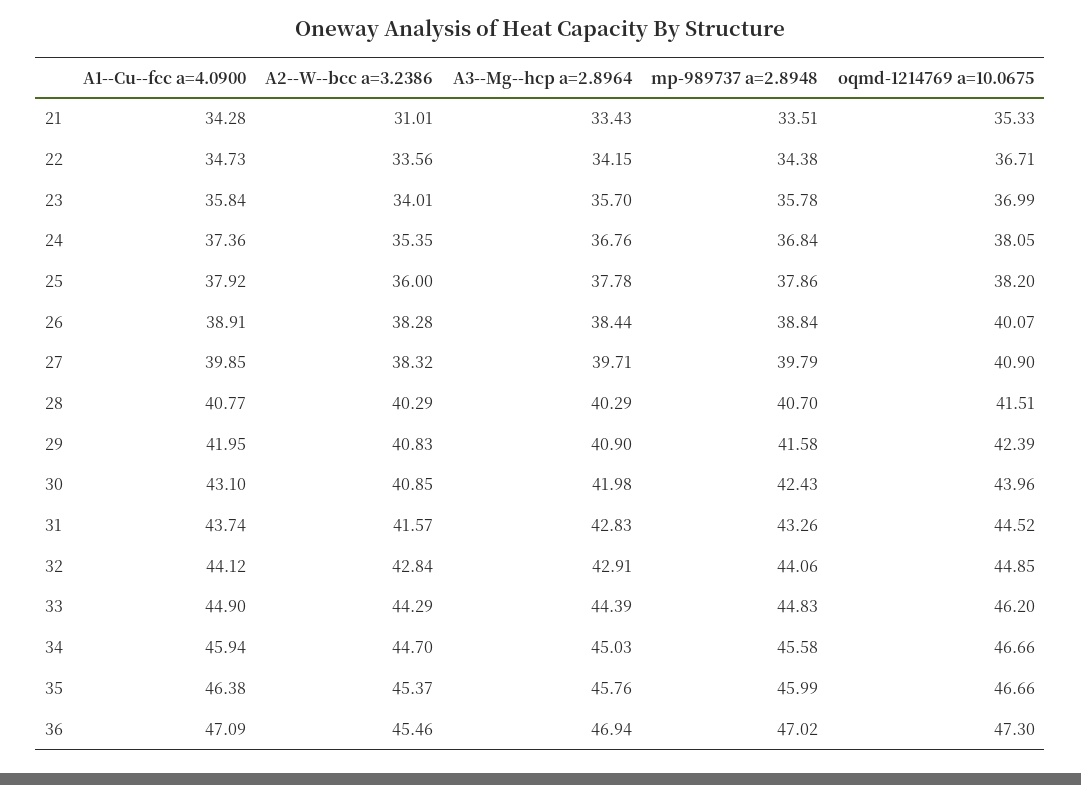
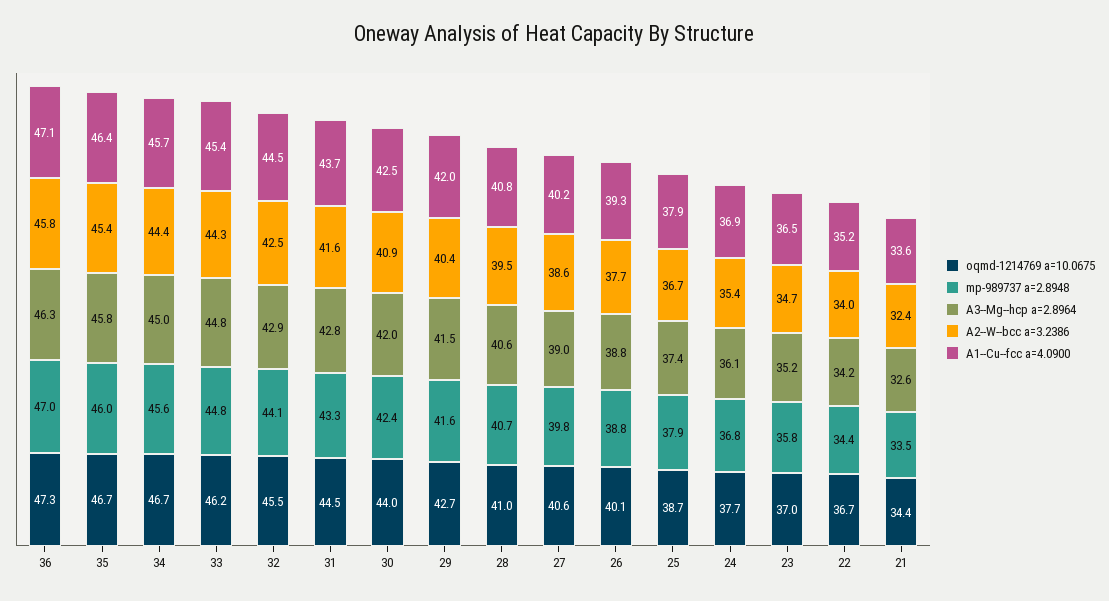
  {
    "A1--Cu--fcc a=4.0900": {
-     "21": 34.28,
+     "21": 33.6,
-     "22": 34.73,
+     "22": 35.2,
-     "23": 35.84,
+     "23": 36.5,
-     "24": 37.36,
+     "24": 36.9,
      "25": 37.92,
-     "26": 38.91,
+     "26": 39.3,
-     "27": 39.85,
+     "27": 40.2,
      "28": 40.77,
      "29": 41.95,
-     "30": 43.1,
+     "30": 42.5,
      "31": 43.74,
-     "32": 44.12,
+     "32": 44.5,
-     "33": 44.9,
+     "33": 45.4,
-     "34": 45.94,
+     "34": 45.7,
      "35": 46.38,
      "36": 47.09
    },
    "A2--W--bcc a=3.2386": {
-     "21": 31.01,
+     "21": 32.4,
-     "22": 33.56,
+     "22": 34,
-     "23": 34.01,
+     "23": 34.7,
      "24": 35.35,
-     "25": 36,
+     "25": 36.7,
-     "26": 38.28,
+     "26": 37.7,
-     "27": 38.32,
+     "27": 38.6,
-     "28": 40.29,
+     "28": 39.5,
-     "29": 40.83,
+     "29": 40.4,
      "30": 40.85,
      "31": 41.57,
-     "32": 42.84,
+     "32": 42.5,
      "33": 44.29,
-     "34": 44.7,
+     "34": 44.4,
      "35": 45.37,
-     "36": 45.46
+     "36": 45.8
    },
    "A3--Mg--hcp a=2.8964": {
-     "21": 33.43,
+     "21": 32.6,
      "22": 34.15,
-     "23": 35.7,
+     "23": 35.2,
-     "24": 36.76,
+     "24": 36.1,
-     "25": 37.78,
+     "25": 37.4,
-     "26": 38.44,
+     "26": 38.8,
-     "27": 39.71,
+     "27": 39,
-     "28": 40.29,
+     "28": 40.6,
-     "29": 40.9,
+     "29": 41.5,
      "30": 41.98,
      "31": 42.83,
      "32": 42.91,
-     "33": 44.39,
+     "33": 44.8,
      "34": 45.03,
      "35": 45.76,
-     "36": 46.94
+     "36": 46.3
    },
    "mp-989737 a=2.8948": {
      "21": 33.51,
      "22": 34.38,
      "23": 35.78,
      "24": 36.84,
      "25": 37.86,
      "26": 38.84,
      "27": 39.79,
      "28": 40.7,
      "29": 41.58,
      "30": 42.43,
      "31": 43.26,
      "32": 44.06,
      "33": 44.83,
      "34": 45.58,
      "35": 45.99,
      "36": 47.02
    },
    "oqmd-1214769 a=10.0675": {
-     "21": 35.33,
+     "21": 34.4,
      "22": 36.71,
      "23": 36.99,
-     "24": 38.05,
+     "24": 37.7,
-     "25": 38.2,
+     "25": 38.7,
      "26": 40.07,
-     "27": 40.9,
+     "27": 40.6,
-     "28": 41.51,
+     "28": 41,
-     "29": 42.39,
+     "29": 42.7,
      "30": 43.96,
      "31": 44.52,
-     "32": 44.85,
+     "32": 45.5,
      "33": 46.2,
      "34": 46.66,
      "35": 46.66,
      "36": 47.3
    }
  }

